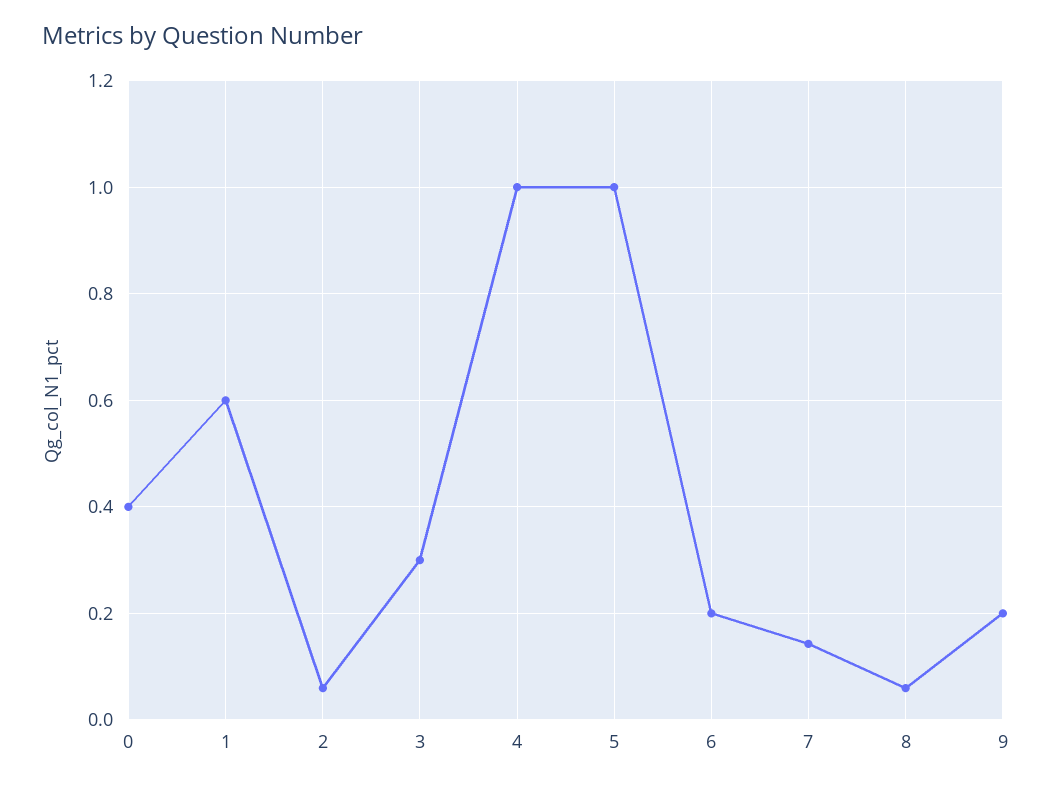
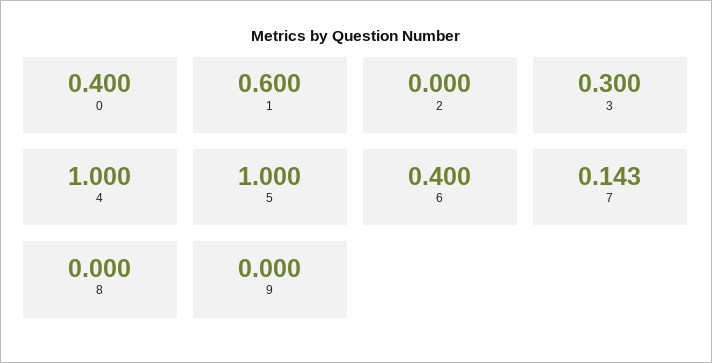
  {
    "0": 0.4,
    "1": 0.6,
-   "2": 0.06,
+   "2": 0,
    "3": 0.3,
    "4": 1,
    "5": 1,
-   "6": 0.2,
+   "6": 0.4,
    "7": 0.143,
-   "8": 0.06,
+   "8": 0,
-   "9": 0.2
+   "9": 0
  }

